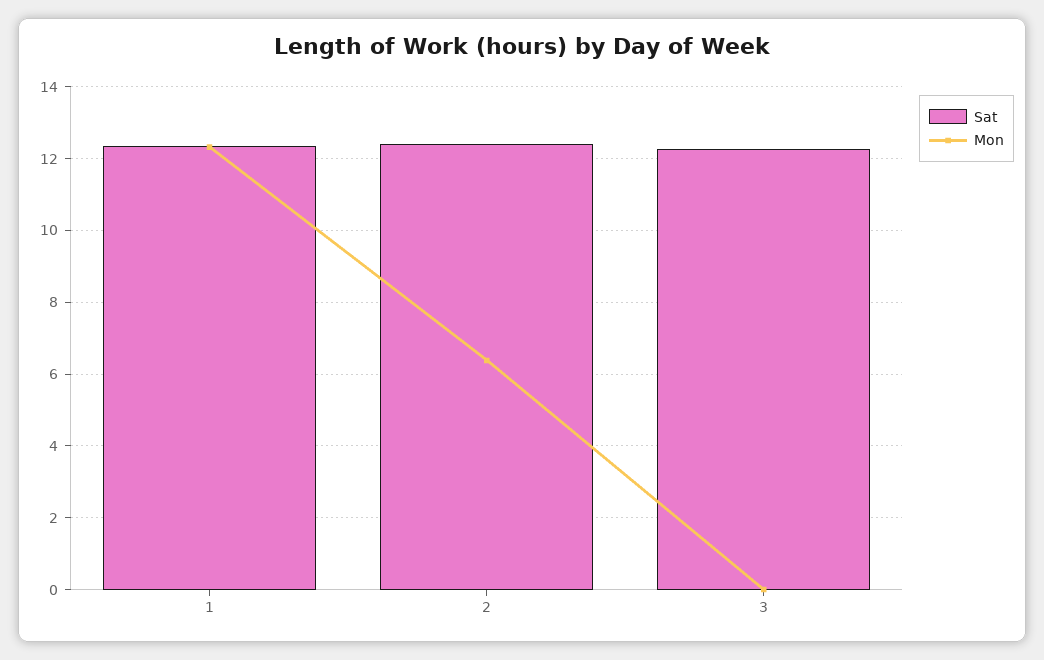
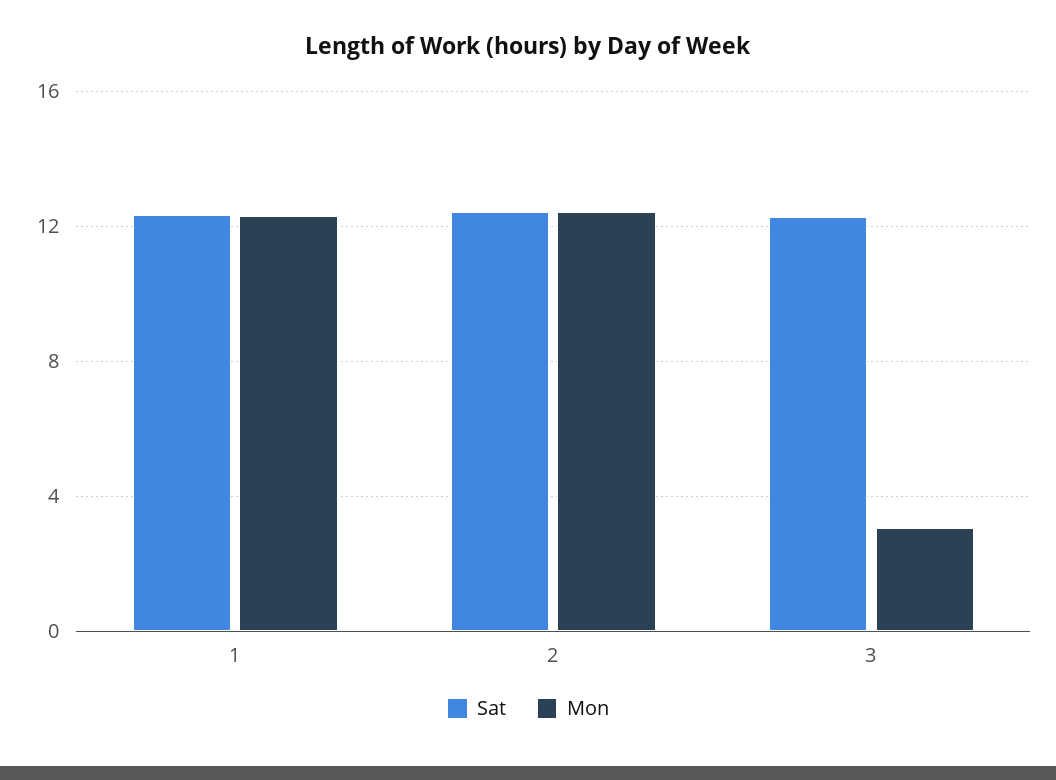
  {
    "Sat": {
      "1": 12.4,
      "2": 12.4,
      "3": 12.2
    },
    "Mon": {
      "1": 12.4,
-     "2": 6.4,
+     "2": 12.5,
-     "3": 0
+     "3": 3
    }
  }

